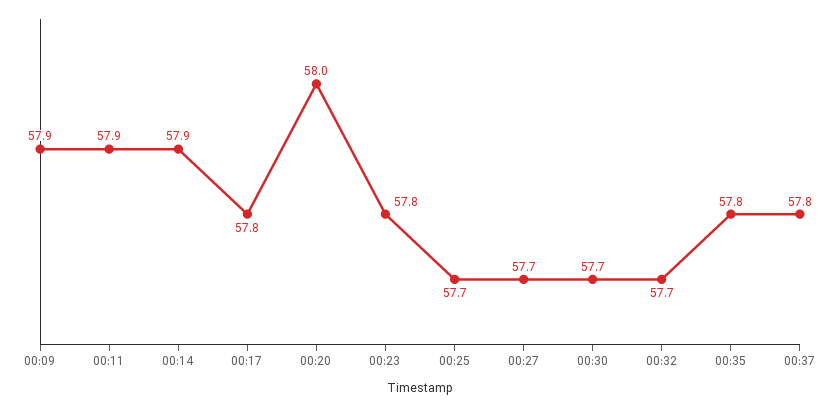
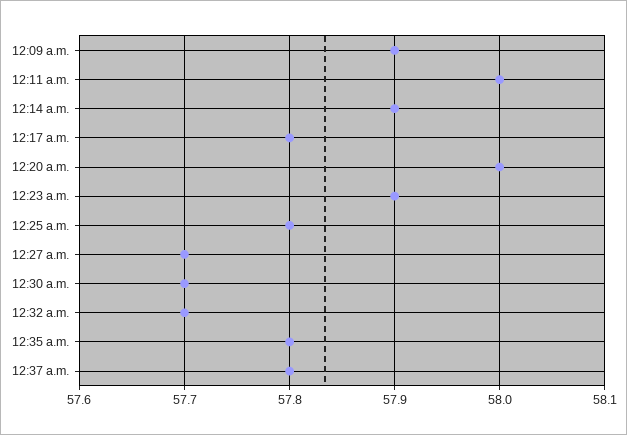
  {
    "00:09": 57.9,
-   "00:11": 57.9,
+   "00:11": 58,
    "00:14": 57.9,
    "00:17": 57.8,
    "00:20": 58,
-   "00:23": 57.8,
+   "00:23": 57.9,
-   "00:25": 57.7,
+   "00:25": 57.8,
    "00:27": 57.7,
    "00:30": 57.7,
    "00:32": 57.7,
    "00:35": 57.8,
    "00:37": 57.8
  }

